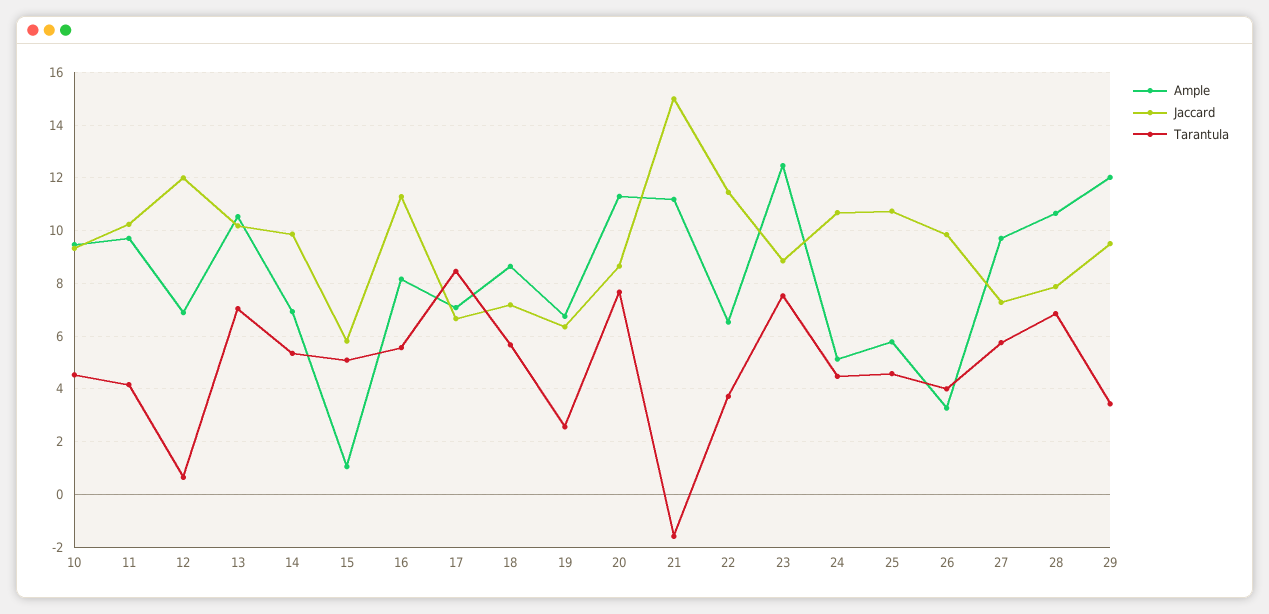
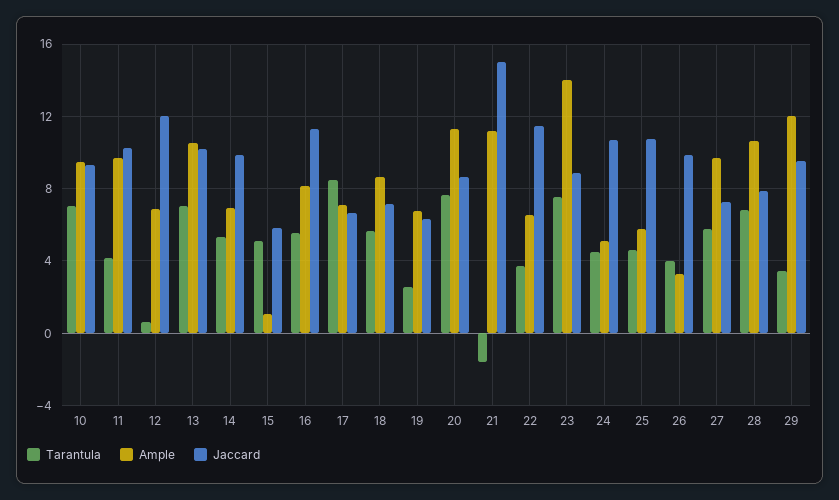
  {
    "Ample": {
      "10": 9.5,
      "11": 9.75,
      "12": 7,
      "13": 10.5,
      "14": 7,
      "15": 1,
      "16": 8.25,
      "17": 7,
      "18": 8.75,
      "19": 6.75,
      "20": 11.25,
      "21": 11.25,
      "22": 6.5,
-     "23": 12.5,
+     "23": 14,
      "24": 5.25,
      "25": 5.75,
      "26": 3.25,
      "27": 9.75,
      "28": 10.75,
      "29": 12
    },
    "Jaccard": {
      "10": 9.25,
      "11": 10.25,
      "12": 12,
      "13": 10.25,
      "14": 9.75,
      "15": 5.75,
      "16": 11.25,
      "17": 6.75,
      "18": 7.25,
      "19": 6.25,
      "20": 8.75,
      "21": 15,
      "22": 11.5,
      "23": 8.75,
      "24": 10.75,
      "25": 10.75,
      "26": 9.75,
      "27": 7.25,
      "28": 8,
      "29": 9.5
    },
    "Tarantula": {
-     "10": 4.5,
+     "10": 7,
      "11": 4.25,
      "12": 0.75,
      "13": 7,
      "14": 5.25,
      "15": 5,
      "16": 5.5,
      "17": 8.5,
      "18": 5.75,
      "19": 2.5,
      "20": 7.75,
      "21": -1.5,
      "22": 3.75,
      "23": 7.5,
      "24": 4.5,
      "25": 4.5,
      "26": 4,
      "27": 5.75,
      "28": 6.75,
      "29": 3.5
    }
  }

